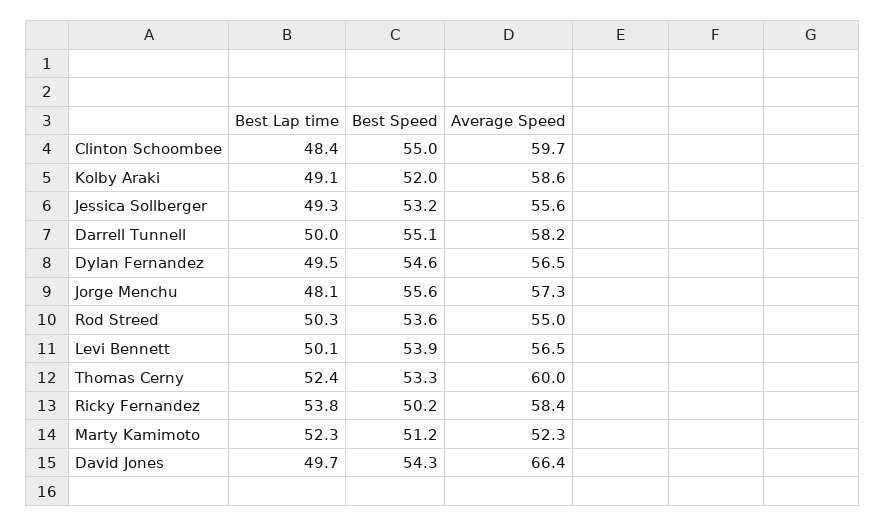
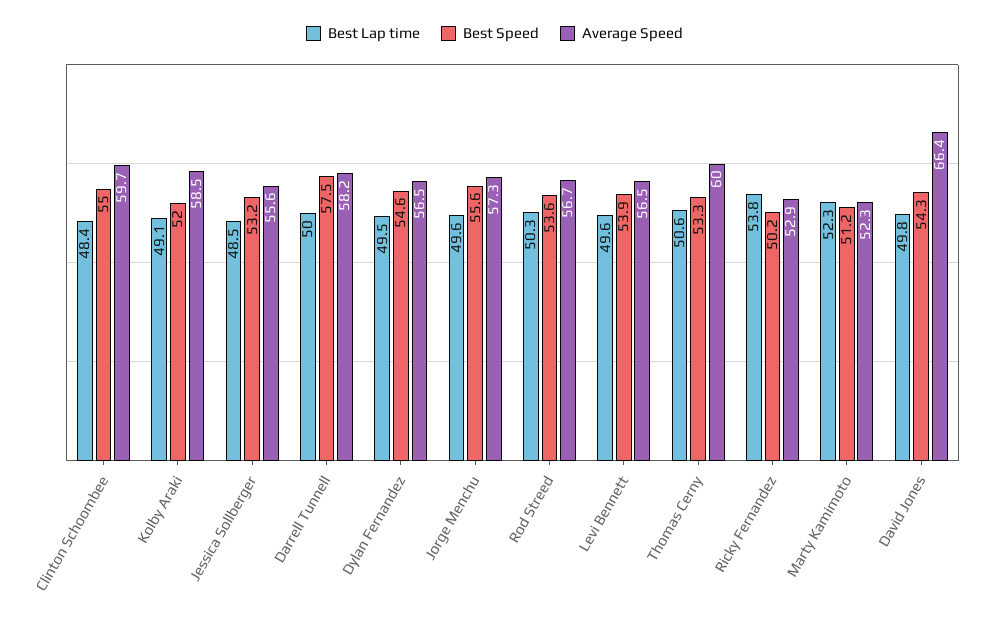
  {
    "Best Lap time": {
      "Clinton Schoombee": 48.4,
      "Kolby Araki": 49.1,
-     "Jessica Sollberger": 49.3,
+     "Jessica Sollberger": 48.5,
      "Darrell Tunnell": 50,
      "Dylan Fernandez": 49.5,
-     "Jorge Menchu": 48.1,
+     "Jorge Menchu": 49.6,
      "Rod Streed": 50.3,
-     "Levi Bennett": 50.1,
+     "Levi Bennett": 49.6,
-     "Thomas Cerny": 52.4,
+     "Thomas Cerny": 50.6,
      "Ricky Fernandez": 53.8,
      "Marty Kamimoto": 52.3,
-     "David Jones": 49.7
+     "David Jones": 49.8
    },
    "Best Speed": {
      "Clinton Schoombee": 55,
      "Kolby Araki": 52,
      "Jessica Sollberger": 53.2,
-     "Darrell Tunnell": 55.1,
+     "Darrell Tunnell": 57.5,
      "Dylan Fernandez": 54.6,
      "Jorge Menchu": 55.6,
      "Rod Streed": 53.6,
      "Levi Bennett": 53.9,
      "Thomas Cerny": 53.3,
      "Ricky Fernandez": 50.2,
      "Marty Kamimoto": 51.2,
      "David Jones": 54.3
    },
    "Average Speed": {
      "Clinton Schoombee": 59.7,
-     "Kolby Araki": 58.6,
+     "Kolby Araki": 58.5,
      "Jessica Sollberger": 55.6,
      "Darrell Tunnell": 58.2,
      "Dylan Fernandez": 56.5,
      "Jorge Menchu": 57.3,
-     "Rod Streed": 55,
+     "Rod Streed": 56.7,
      "Levi Bennett": 56.5,
      "Thomas Cerny": 60,
-     "Ricky Fernandez": 58.4,
+     "Ricky Fernandez": 52.9,
      "Marty Kamimoto": 52.3,
      "David Jones": 66.4
    }
  }

